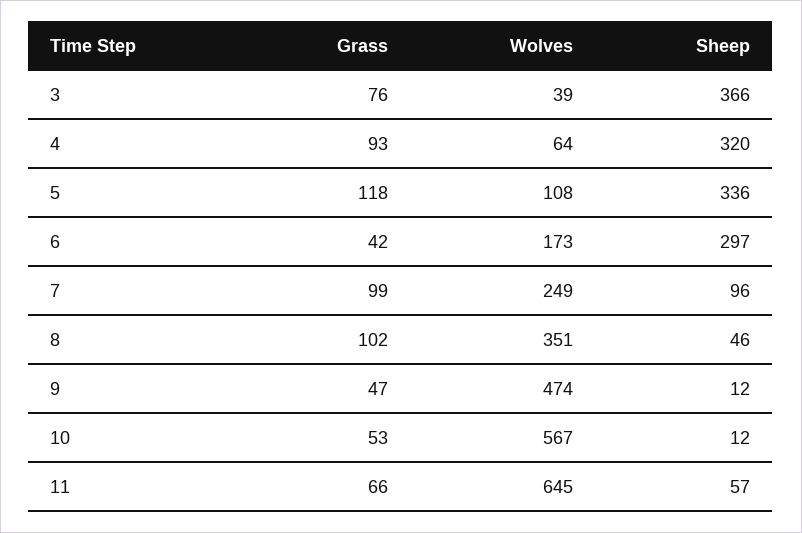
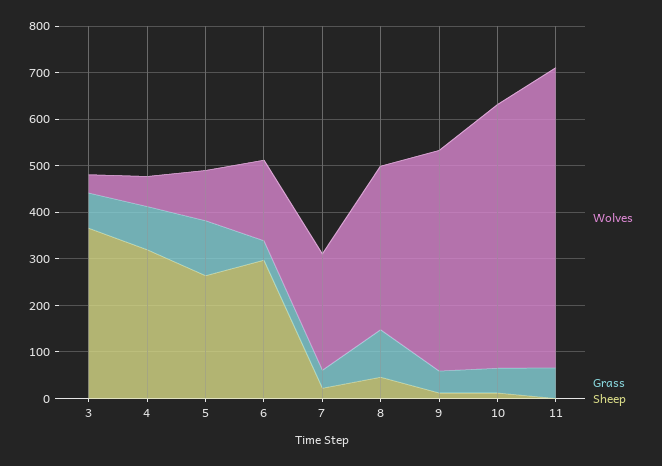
  {
    "Grass": {
      "3": 76,
      "4": 93,
      "5": 118,
      "6": 42,
-     "7": 99,
+     "7": 40,
      "8": 102,
      "9": 47,
      "10": 53,
      "11": 66
    },
    "Wolves": {
      "3": 39,
      "4": 64,
      "5": 108,
      "6": 173,
      "7": 249,
      "8": 351,
      "9": 474,
      "10": 567,
      "11": 645
    },
    "Sheep": {
      "3": 366,
      "4": 320,
-     "5": 336,
+     "5": 260,
      "6": 297,
-     "7": 96,
+     "7": 20,
      "8": 46,
      "9": 12,
      "10": 12,
-     "11": 57
+     "11": 0
    }
  }

